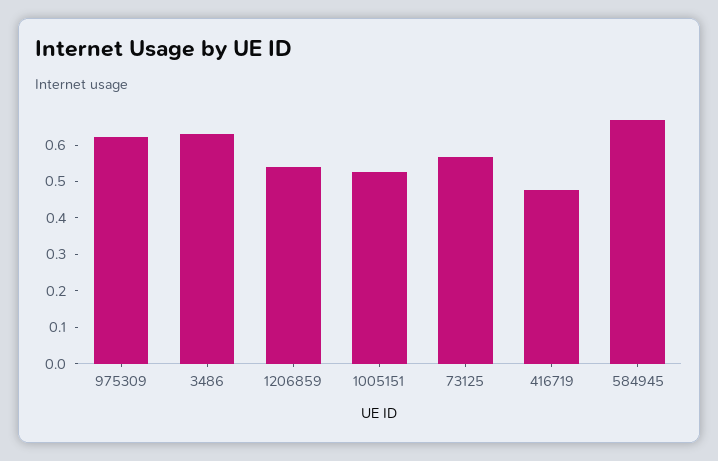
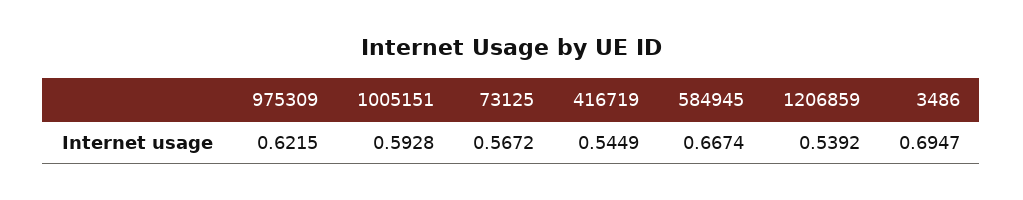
  {
    "975309": 0.6215,
-   "3486": 0.625,
+   "3486": 0.6947,
    "1206859": 0.5392,
-   "1005151": 0.525,
+   "1005151": 0.5928,
    "73125": 0.5672,
-   "416719": 0.475,
+   "416719": 0.5449,
    "584945": 0.6674
  }

